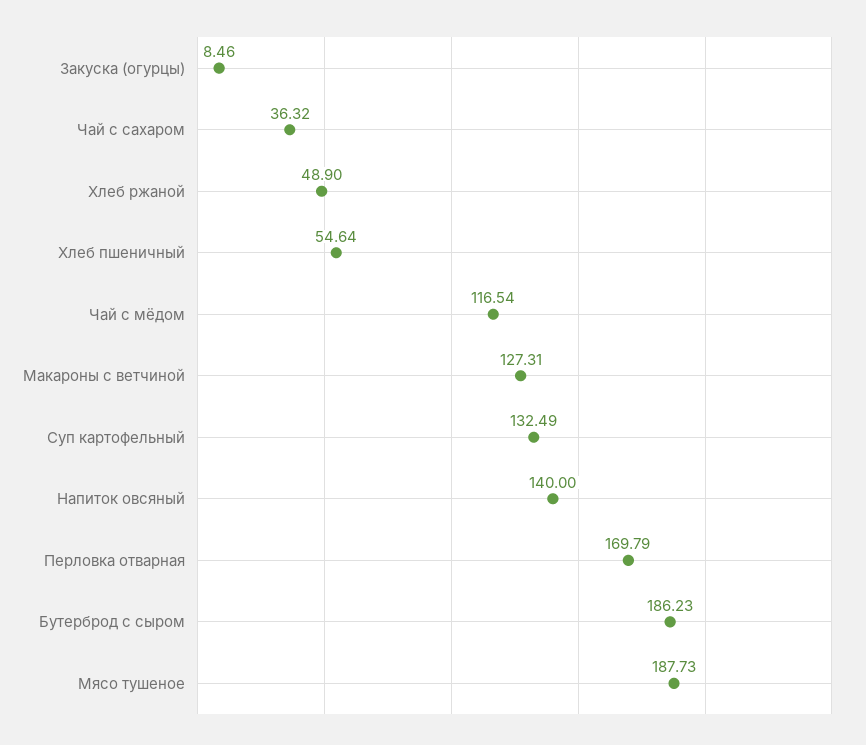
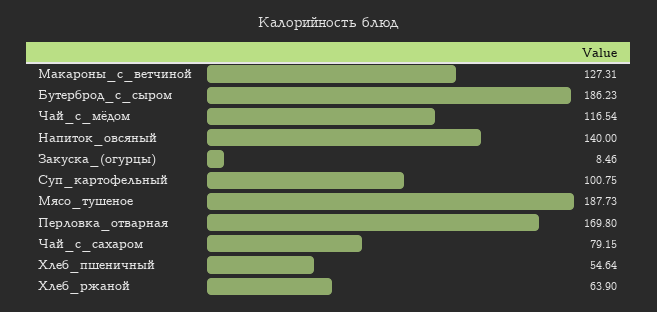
  {
    "Закуска (огурцы)": 8.46,
-   "Чай с сахаром": 36.32,
+   "Чай с сахаром": 79.15,
-   "Хлеб ржаной": 48.9,
+   "Хлеб ржаной": 63.9,
    "Хлеб пшеничный": 54.64,
    "Чай с мёдом": 116.54,
    "Макароны с ветчиной": 127.31,
-   "Суп картофельный": 132.49,
+   "Суп картофельный": 100.75,
    "Напиток овсяный": 140,
-   "Перловка отварная": 169.79,
+   "Перловка отварная": 169.8,
    "Бутерброд с сыром": 186.23,
    "Мясо тушеное": 187.73
  }

